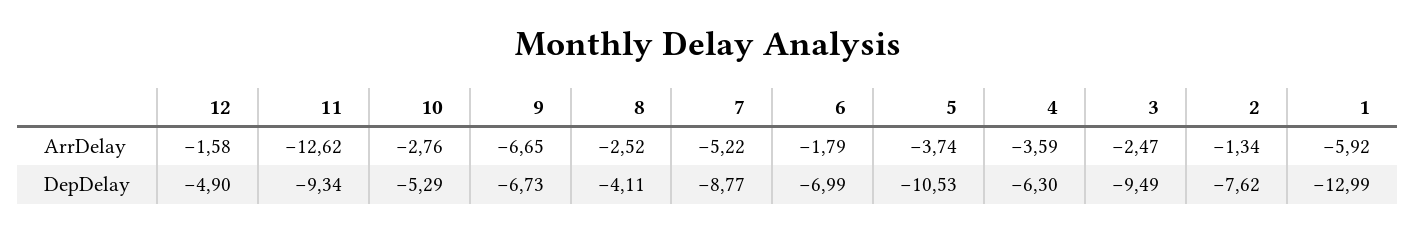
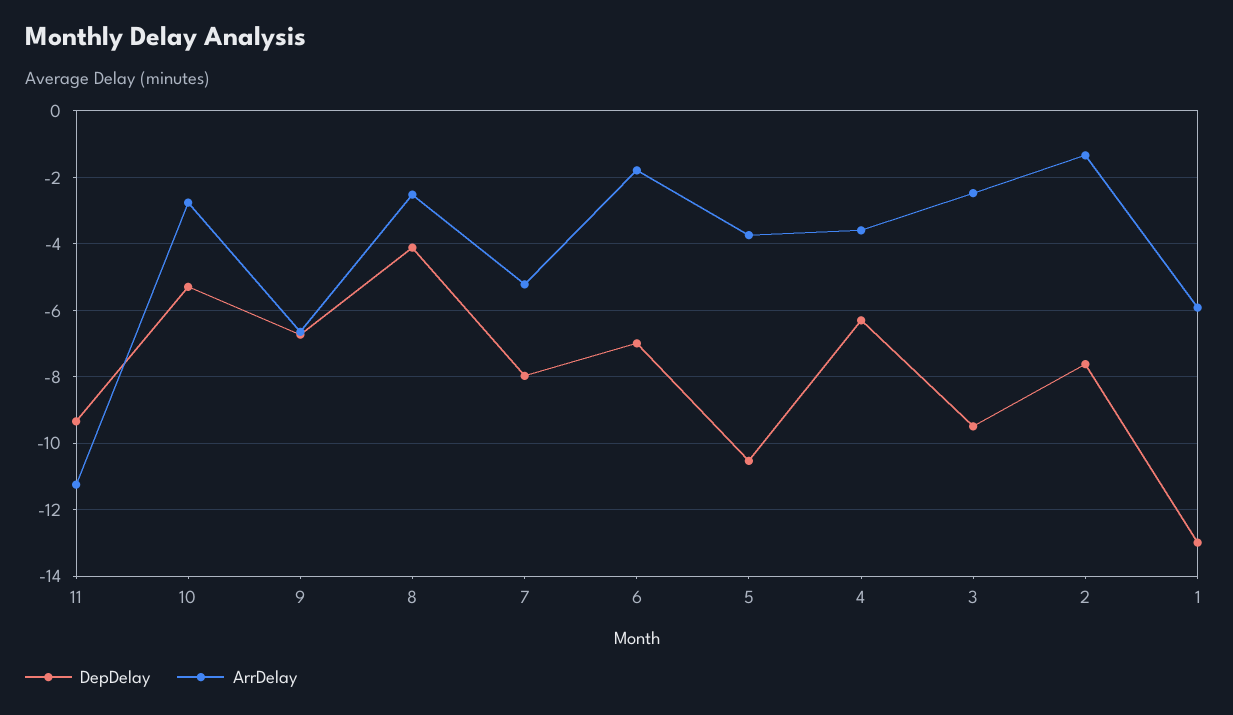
  {
    "ArrDelay": {
-     "12": -1.58,
-     "11": -12.62,
+     "11": -11.2,
      "10": -2.76,
      "9": -6.65,
      "8": -2.52,
      "7": -5.22,
      "6": -1.79,
      "5": -3.74,
      "4": -3.59,
      "3": -2.47,
      "2": -1.34,
      "1": -5.92
    },
    "DepDelay": {
-     "12": -4.9,
      "11": -9.34,
      "10": -5.29,
      "9": -6.73,
      "8": -4.11,
-     "7": -8.77,
+     "7": -8,
      "6": -6.99,
      "5": -10.53,
      "4": -6.3,
      "3": -9.49,
      "2": -7.62,
      "1": -12.99
    }
  }

